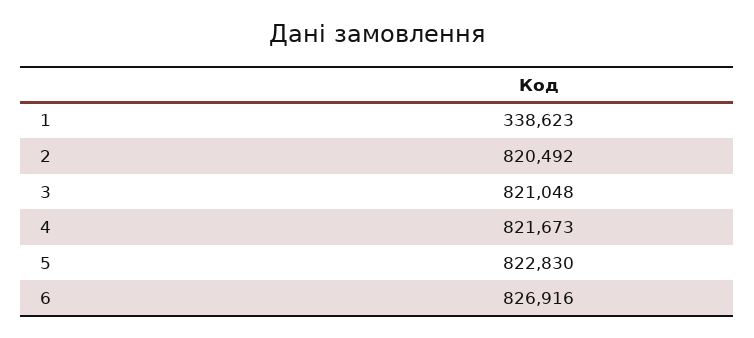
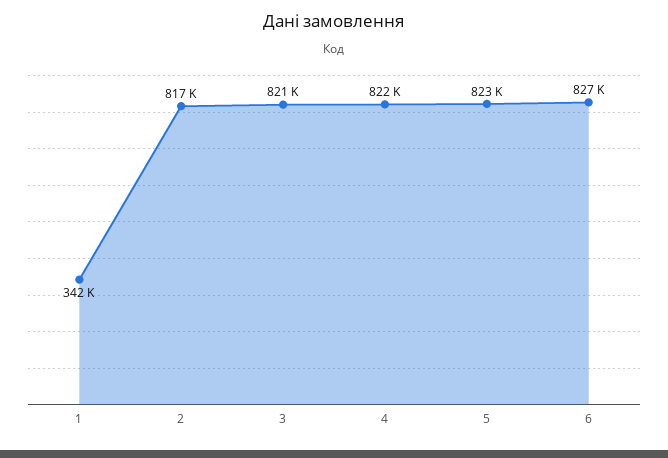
  {
-   "1": 338623,
+   "1": 342000,
-   "2": 820492,
+   "2": 817000,
    "3": 821048,
    "4": 821673,
    "5": 822830,
    "6": 826916
  }

